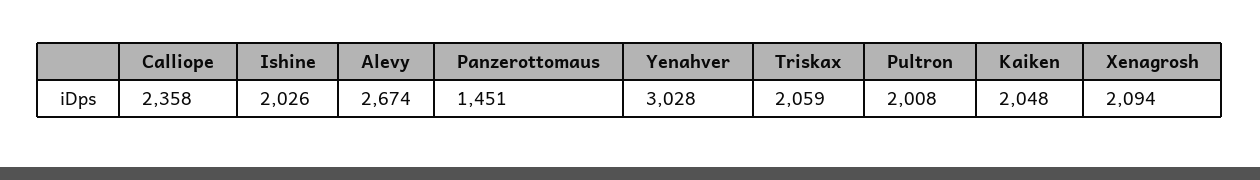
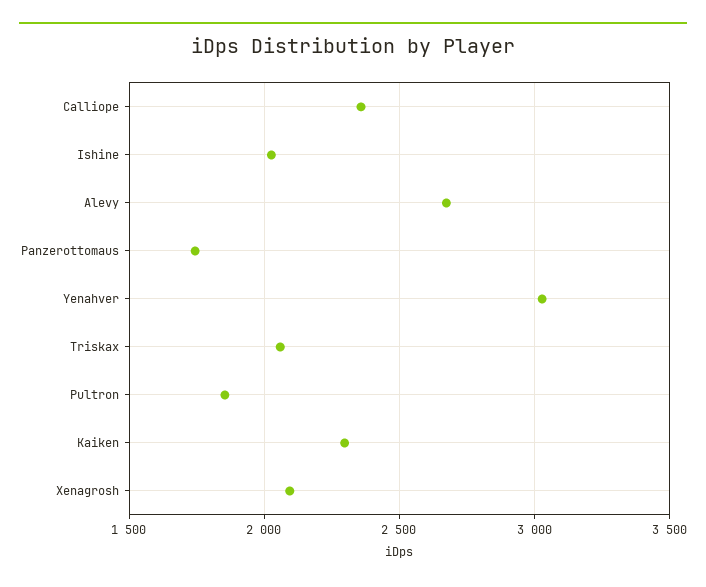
  {
    "Calliope": 2358,
    "Ishine": 2026,
    "Alevy": 2674,
-   "Panzerottomaus": 1451,
+   "Panzerottomaus": 1750,
    "Yenahver": 3028,
    "Triskax": 2059,
-   "Pultron": 2008,
+   "Pultron": 1850,
-   "Kaiken": 2048,
+   "Kaiken": 2300,
    "Xenagrosh": 2094
  }

